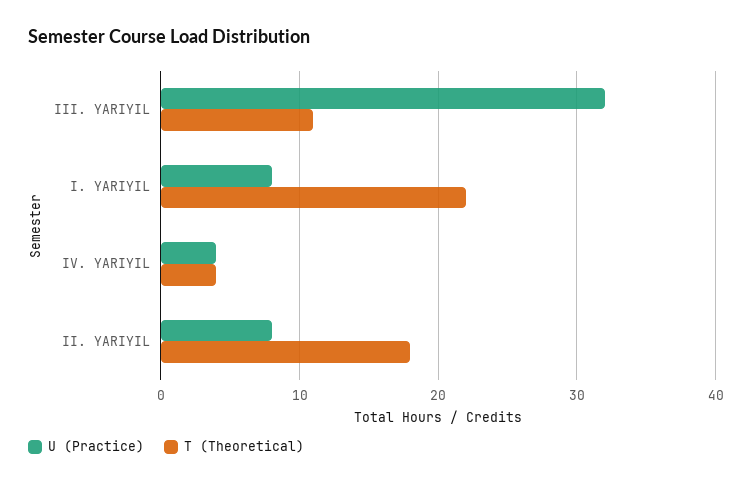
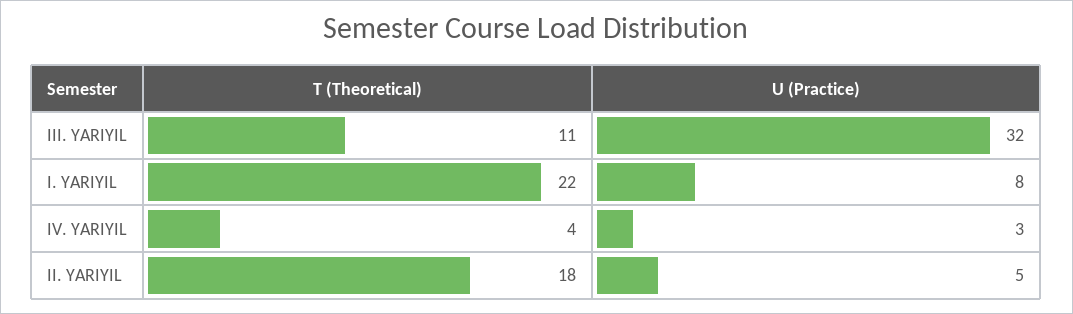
  {
    "U (Practice)": {
      "III. YARIYIL": 32,
      "I. YARIYIL": 8,
-     "IV. YARIYIL": 4,
+     "IV. YARIYIL": 3,
-     "II. YARIYIL": 8
+     "II. YARIYIL": 5
    },
    "T (Theoretical)": {
      "III. YARIYIL": 11,
      "I. YARIYIL": 22,
      "IV. YARIYIL": 4,
      "II. YARIYIL": 18
    }
  }

